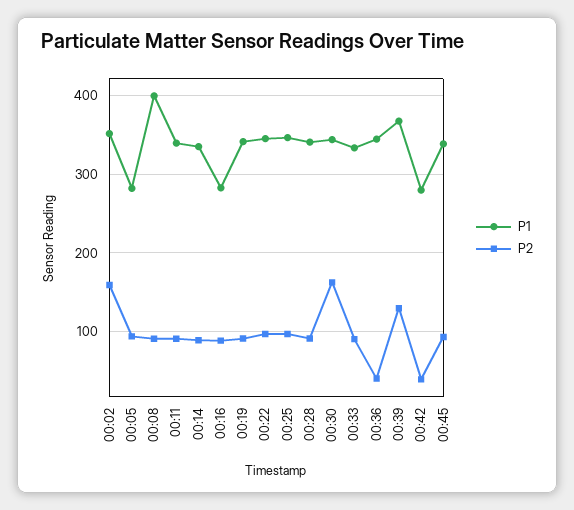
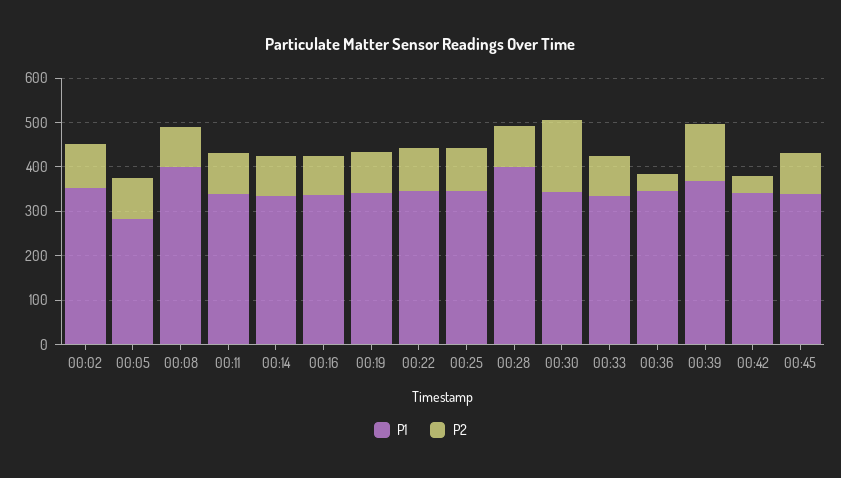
  {
    "P1": {
      "00:02": 350,
      "00:05": 280,
      "00:08": 400,
      "00:11": 340,
      "00:14": 340,
-     "00:16": 280,
+     "00:16": 340,
      "00:19": 340,
      "00:22": 350,
      "00:25": 350,
-     "00:28": 340,
+     "00:28": 400,
      "00:30": 340,
      "00:33": 330,
      "00:36": 340,
      "00:39": 370,
-     "00:42": 280,
+     "00:42": 340,
      "00:45": 340
    },
    "P2": {
-     "00:02": 160,
+     "00:02": 100,
      "00:05": 90,
      "00:08": 90,
      "00:11": 90,
      "00:14": 90,
      "00:16": 90,
      "00:19": 90,
      "00:22": 100,
      "00:25": 100,
      "00:28": 90,
      "00:30": 160,
      "00:33": 90,
      "00:36": 40,
      "00:39": 130,
      "00:42": 40,
      "00:45": 90
    }
  }

